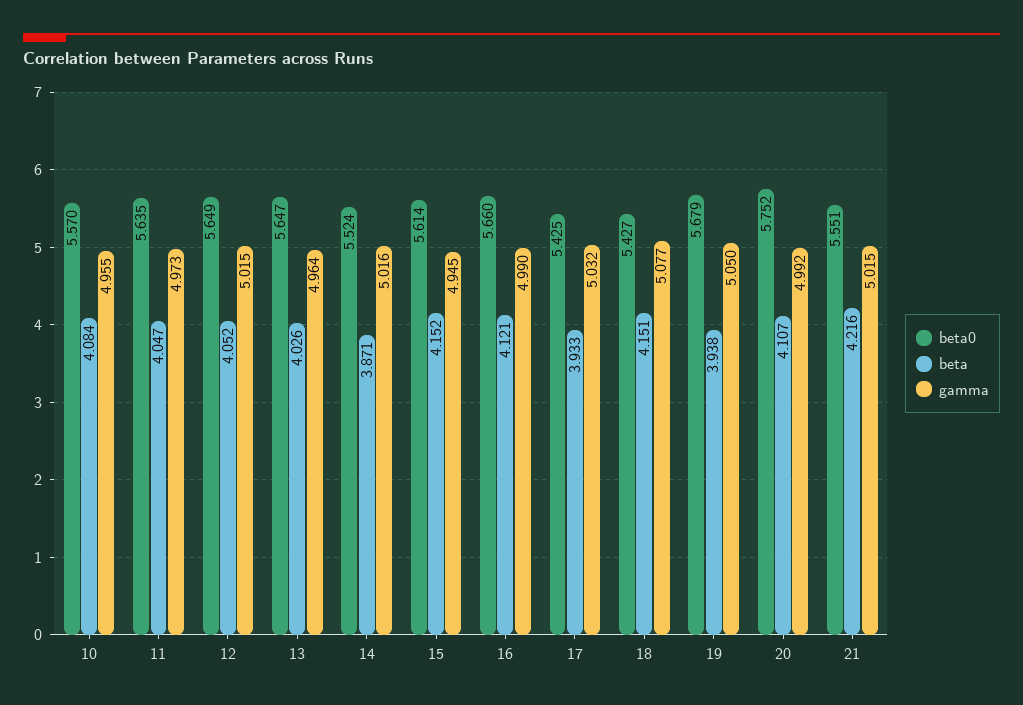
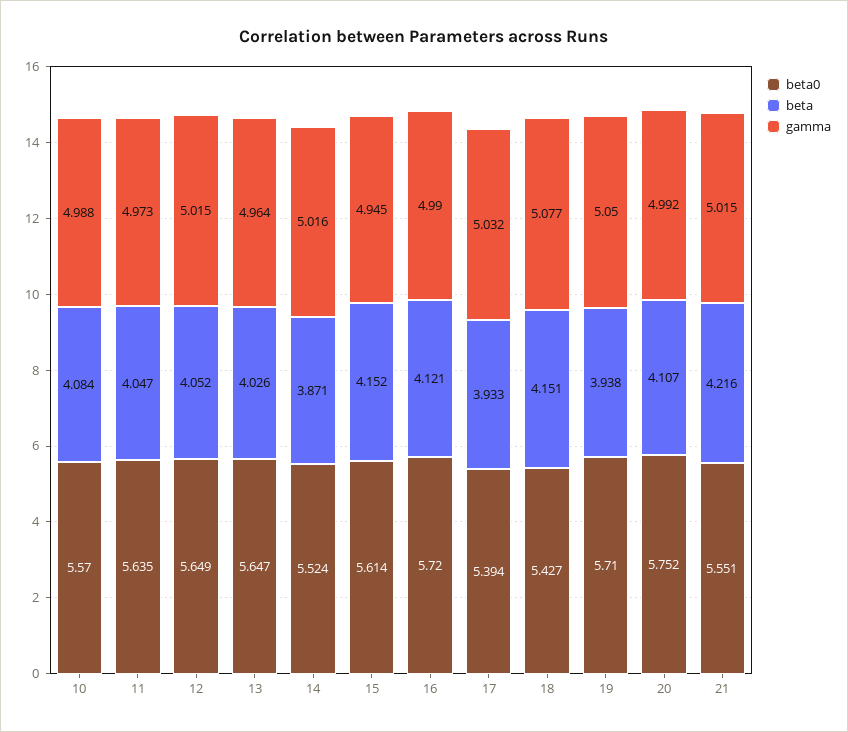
  {
    "beta0": {
      "10": 5.57,
      "11": 5.635,
      "12": 5.649,
      "13": 5.647,
      "14": 5.524,
      "15": 5.614,
-     "16": 5.66,
+     "16": 5.72,
-     "17": 5.425,
+     "17": 5.394,
      "18": 5.427,
-     "19": 5.679,
+     "19": 5.71,
      "20": 5.752,
      "21": 5.551
    },
    "beta": {
      "10": 4.084,
      "11": 4.047,
      "12": 4.052,
      "13": 4.026,
      "14": 3.871,
      "15": 4.152,
      "16": 4.121,
      "17": 3.933,
      "18": 4.151,
      "19": 3.938,
      "20": 4.107,
      "21": 4.216
    },
    "gamma": {
-     "10": 4.955,
+     "10": 4.988,
      "11": 4.973,
      "12": 5.015,
      "13": 4.964,
      "14": 5.016,
      "15": 4.945,
      "16": 4.99,
      "17": 5.032,
      "18": 5.077,
      "19": 5.05,
      "20": 4.992,
      "21": 5.015
    }
  }

